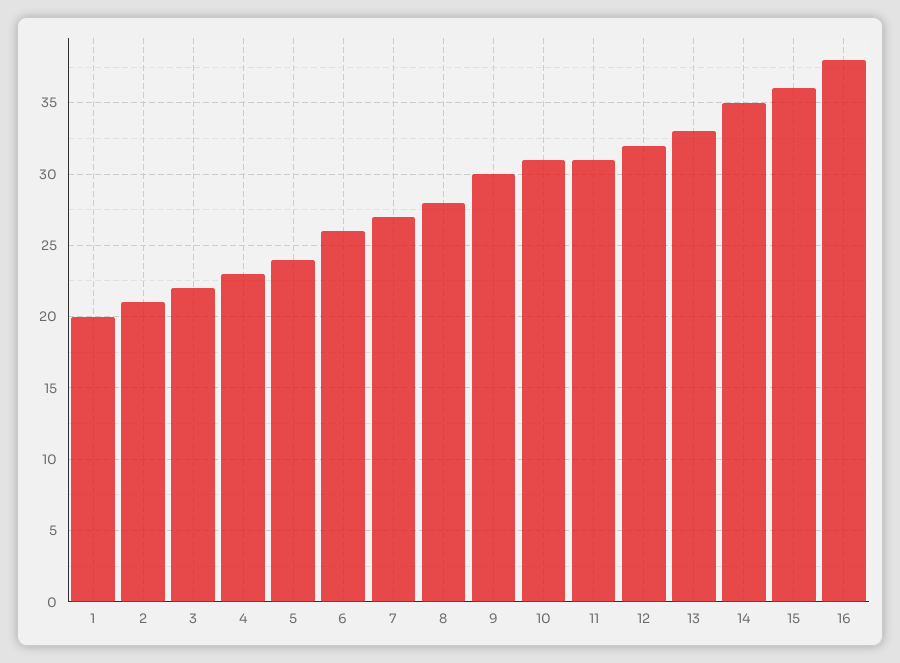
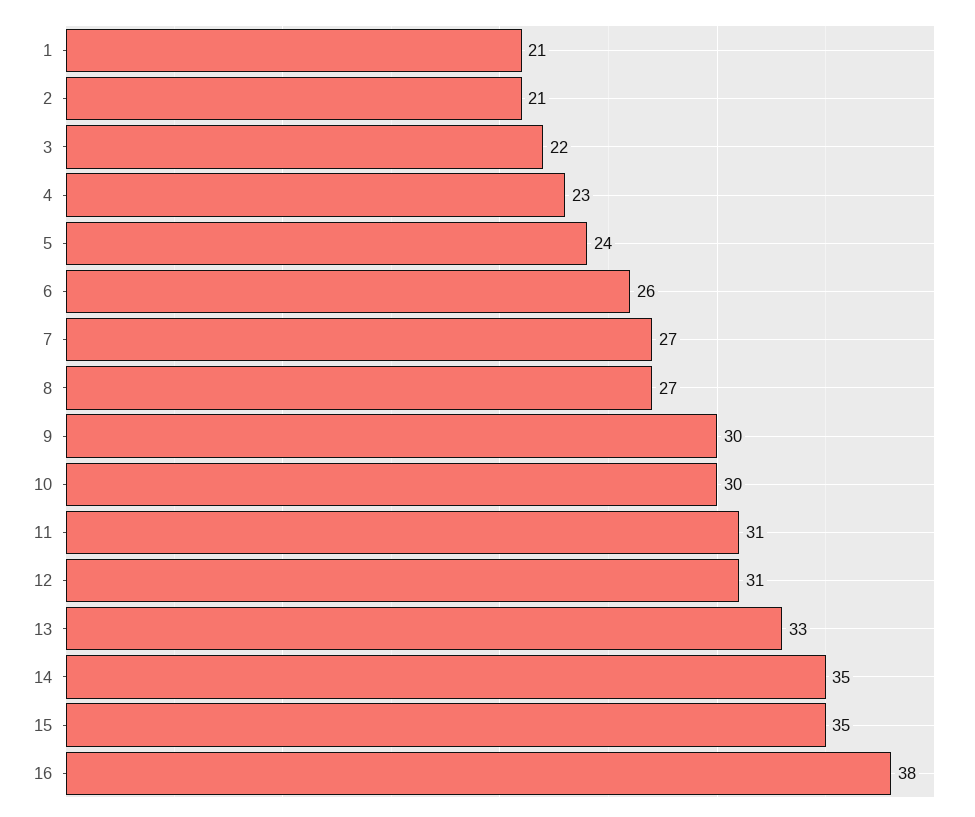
  {
-   "1": 20,
+   "1": 21,
    "2": 21,
    "3": 22,
    "4": 23,
    "5": 24,
    "6": 26,
    "7": 27,
-   "8": 28,
+   "8": 27,
    "9": 30,
-   "10": 31,
+   "10": 30,
    "11": 31,
-   "12": 32,
+   "12": 31,
    "13": 33,
    "14": 35,
-   "15": 36,
+   "15": 35,
    "16": 38
  }

